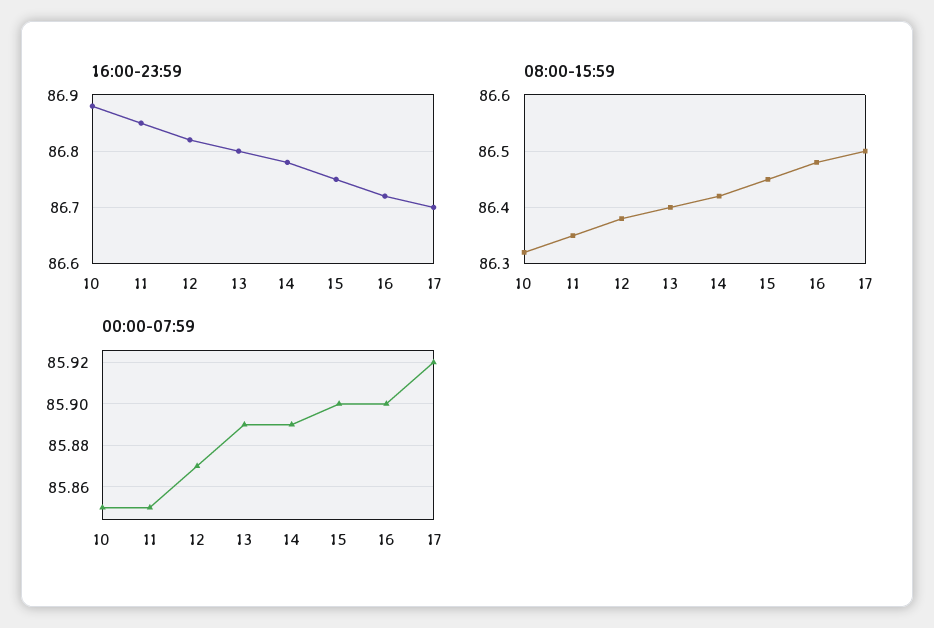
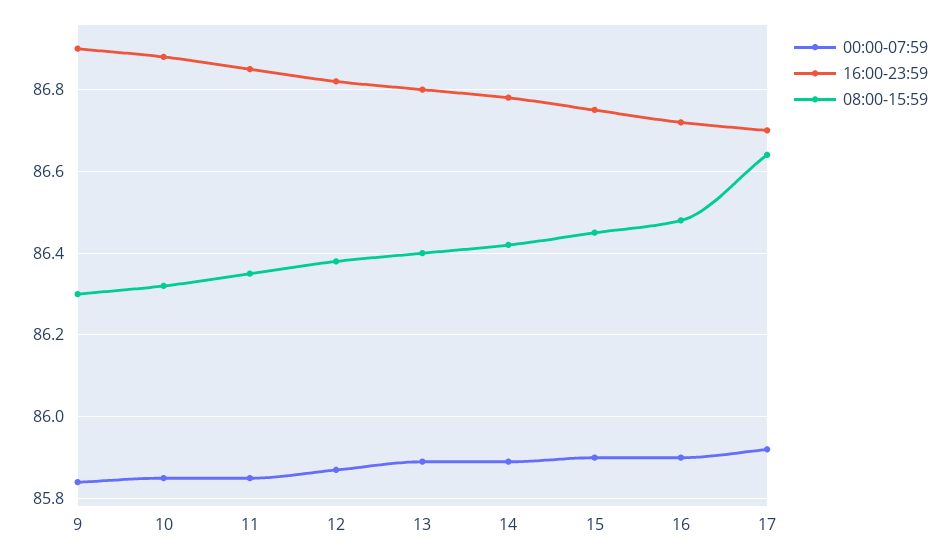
  {
    "16:00-23:59": {
      "10": 86.9,
      "11": 86.85,
      "12": 86.8,
      "13": 86.8,
      "14": 86.8,
      "15": 86.75,
      "16": 86.7,
-     "17": 86.7
+     "17": 86.7,
+     "9": 86.9
    },
    "08:00-15:59": {
      "10": 86.3,
      "11": 86.35,
      "12": 86.4,
      "13": 86.4,
      "14": 86.4,
      "15": 86.45,
      "16": 86.5,
-     "17": 86.5
+     "17": 86.65,
+     "9": 86.3
    },
    "00:00-07:59": {
      "10": 85.85,
      "11": 85.85,
      "12": 85.87,
      "13": 85.89,
      "14": 85.89,
      "15": 85.9,
      "16": 85.9,
-     "17": 85.92
+     "17": 85.92,
+     "9": 85.85
    }
  }

